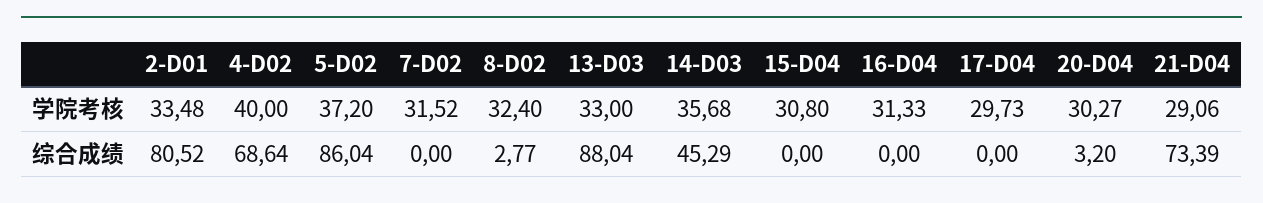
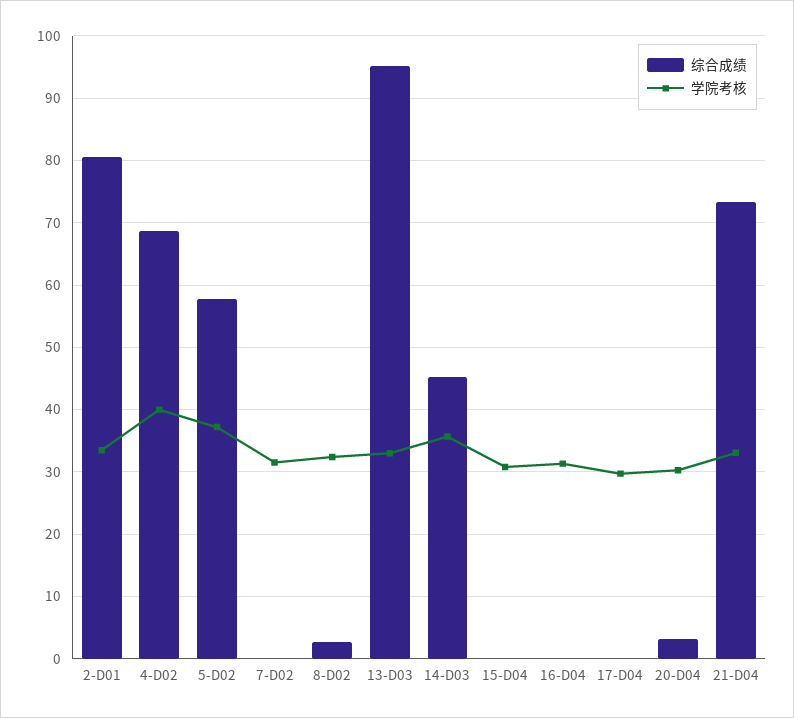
  {
    "学院考核": {
      "2-D01": 33.48,
      "4-D02": 40,
      "5-D02": 37.2,
      "7-D02": 31.52,
      "8-D02": 32.4,
      "13-D03": 33,
      "14-D03": 35.68,
      "15-D04": 30.8,
      "16-D04": 31.33,
      "17-D04": 29.73,
      "20-D04": 30.27,
-     "21-D04": 29.06
+     "21-D04": 33
    },
    "综合成绩": {
      "2-D01": 80.52,
      "4-D02": 68.64,
-     "5-D02": 86.04,
+     "5-D02": 58,
      "7-D02": 0,
      "8-D02": 2.77,
-     "13-D03": 88.04,
+     "13-D03": 95,
      "14-D03": 45.29,
      "15-D04": 0,
      "16-D04": 0,
      "17-D04": 0,
      "20-D04": 3.2,
      "21-D04": 73.39
    }
  }

